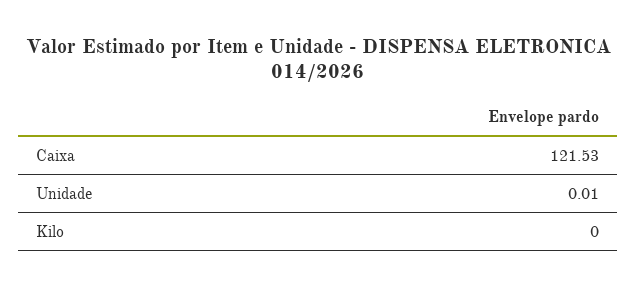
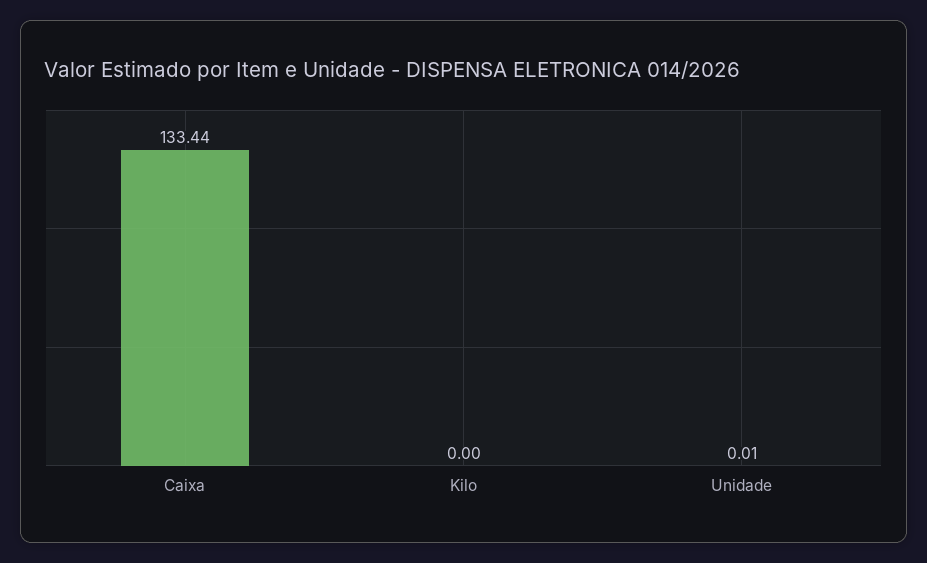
  {
-   "Caixa": 121.53,
+   "Caixa": 133.44,
    "Unidade": 0.01,
    "Kilo": 0
  }

